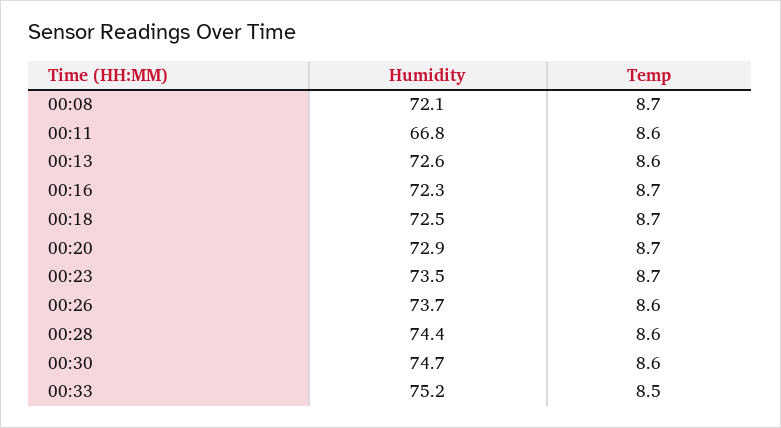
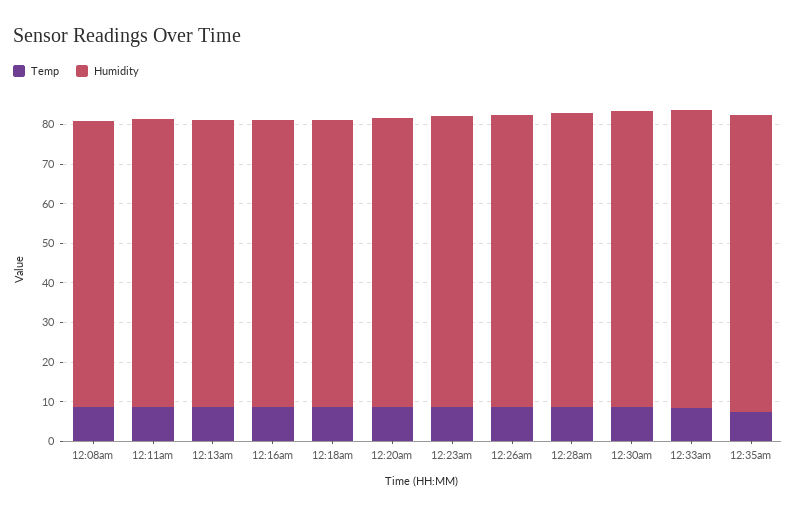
  {
    "Humidity": {
      "00:08": 72.1,
-     "00:11": 66.8,
+     "00:11": 72.5,
      "00:13": 72.6,
      "00:16": 72.3,
      "00:18": 72.5,
      "00:20": 72.9,
      "00:23": 73.5,
      "00:26": 73.7,
      "00:28": 74.4,
      "00:30": 74.7,
-     "00:33": 75.2
+     "00:33": 75.2,
+     "12:35am": 75
    },
    "Temp": {
      "00:08": 8.7,
      "00:11": 8.6,
      "00:13": 8.6,
      "00:16": 8.7,
      "00:18": 8.7,
      "00:20": 8.7,
      "00:23": 8.7,
      "00:26": 8.6,
      "00:28": 8.6,
      "00:30": 8.6,
-     "00:33": 8.5
+     "00:33": 8.5,
+     "12:35am": 7.5
    }
  }

